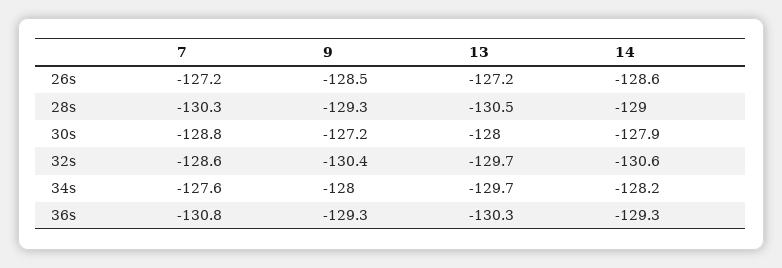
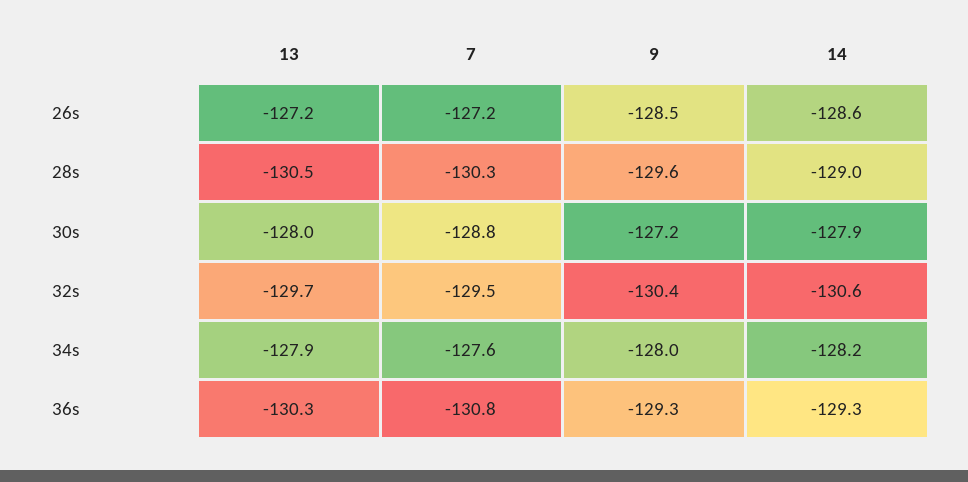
  {
    "7": {
      "26s": -127.2,
      "28s": -130.3,
      "30s": -128.8,
-     "32s": -128.6,
+     "32s": -129.5,
      "34s": -127.6,
      "36s": -130.8
    },
    "9": {
      "26s": -128.5,
-     "28s": -129.3,
+     "28s": -129.6,
      "30s": -127.2,
      "32s": -130.4,
      "34s": -128,
      "36s": -129.3
    },
    "13": {
      "26s": -127.2,
      "28s": -130.5,
      "30s": -128,
      "32s": -129.7,
-     "34s": -129.7,
+     "34s": -127.9,
      "36s": -130.3
    },
    "14": {
      "26s": -128.6,
      "28s": -129,
      "30s": -127.9,
      "32s": -130.6,
      "34s": -128.2,
      "36s": -129.3
    }
  }

